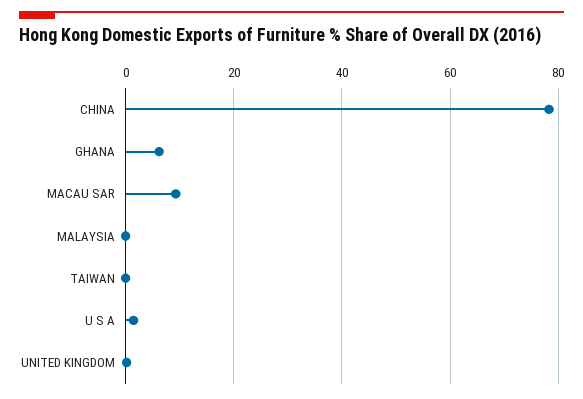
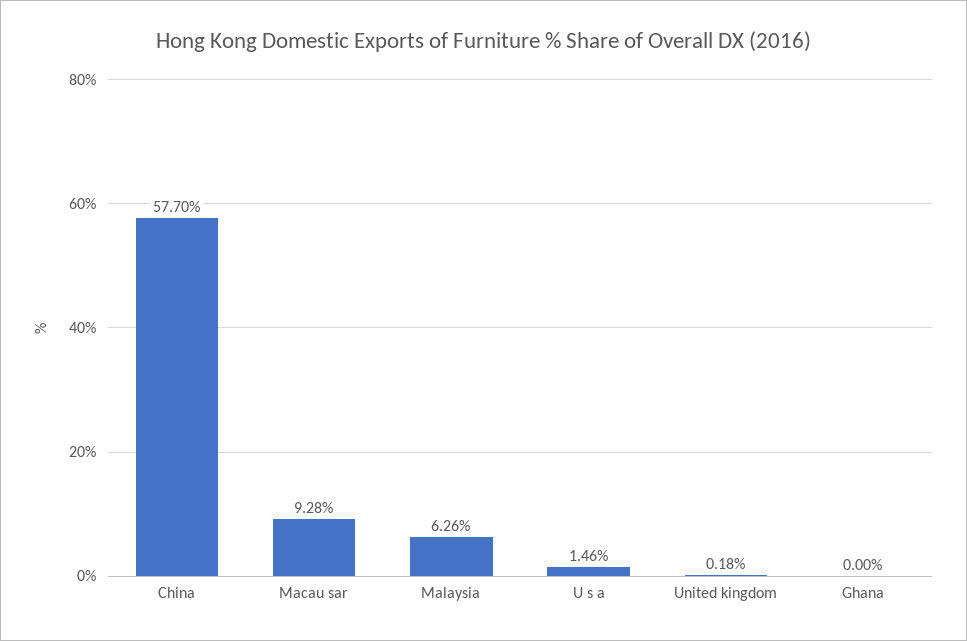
  {
-   "CHINA": 78,
+   "CHINA": 57.7,
-   "GHANA": 6,
+   "GHANA": 0,
    "MACAU SAR": 9.28,
-   "MALAYSIA": 0,
+   "MALAYSIA": 6.26,
-   "TAIWAN": 0,
    "U S A": 1.46,
    "UNITED KINGDOM": 0.18
  }

